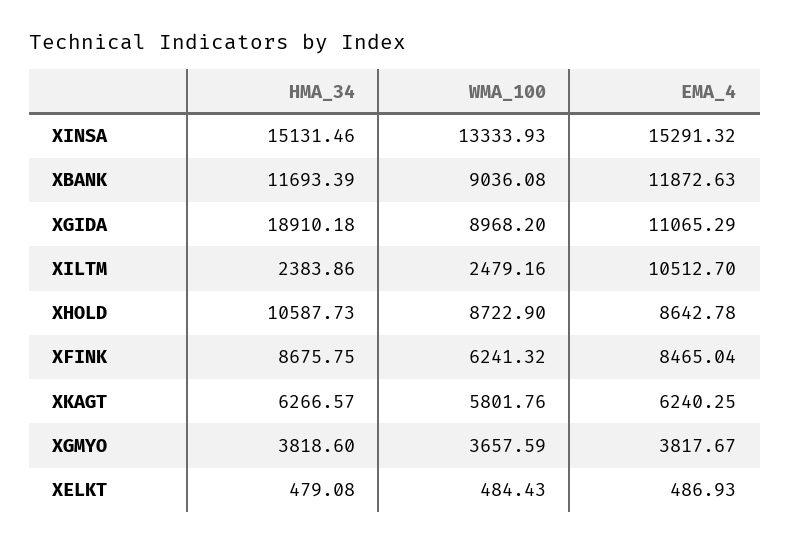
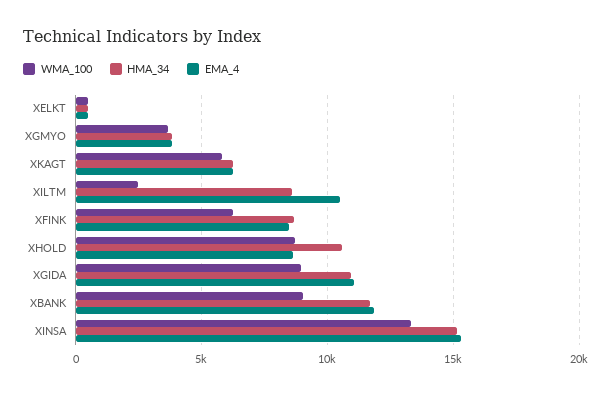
  {
    "HMA_34": {
      "XINSA": 15131.46,
      "XBANK": 11693.39,
-     "XGIDA": 18910.18,
+     "XGIDA": 11000,
-     "XILTM": 2383.86,
+     "XILTM": 8500,
      "XHOLD": 10587.73,
      "XFINK": 8675.75,
      "XKAGT": 6266.57,
      "XGMYO": 3818.6,
      "XELKT": 479.08
    },
    "WMA_100": {
      "XINSA": 13333.93,
      "XBANK": 9036.08,
      "XGIDA": 8968.2,
      "XILTM": 2479.16,
      "XHOLD": 8722.9,
      "XFINK": 6241.32,
      "XKAGT": 5801.76,
      "XGMYO": 3657.59,
      "XELKT": 484.43
    },
    "EMA_4": {
      "XINSA": 15291.32,
      "XBANK": 11872.63,
      "XGIDA": 11065.29,
      "XILTM": 10512.7,
      "XHOLD": 8642.78,
      "XFINK": 8465.04,
      "XKAGT": 6240.25,
      "XGMYO": 3817.67,
      "XELKT": 486.93
    }
  }

